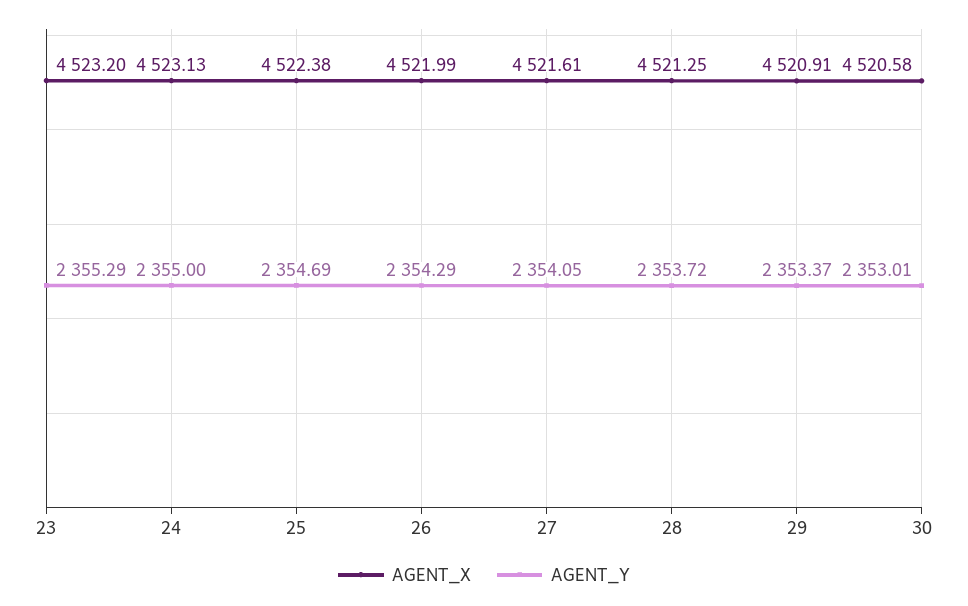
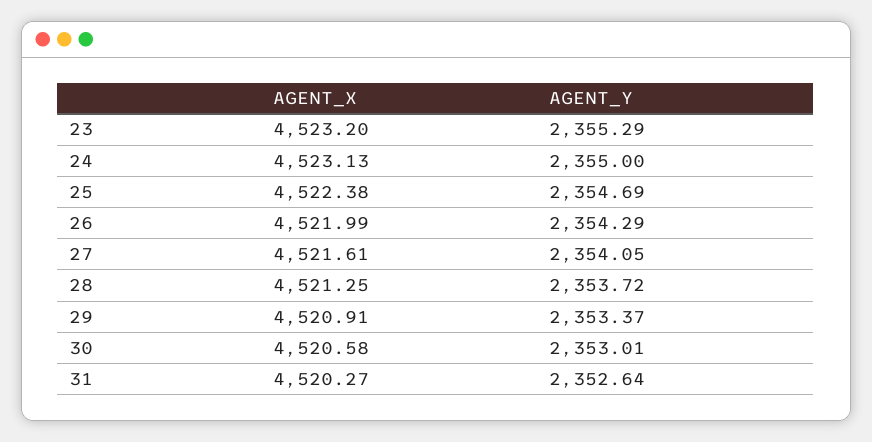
  {
    "AGENT_X": {
      "23": 4523.2,
      "24": 4523.13,
      "25": 4522.38,
      "26": 4521.99,
      "27": 4521.61,
      "28": 4521.25,
      "29": 4520.91,
-     "30": 4520.58
+     "30": 4520.58,
+     "31": 4520.27
    },
    "AGENT_Y": {
      "23": 2355.29,
      "24": 2355,
      "25": 2354.69,
      "26": 2354.29,
      "27": 2354.05,
      "28": 2353.72,
      "29": 2353.37,
-     "30": 2353.01
+     "30": 2353.01,
+     "31": 2352.64
    }
  }

